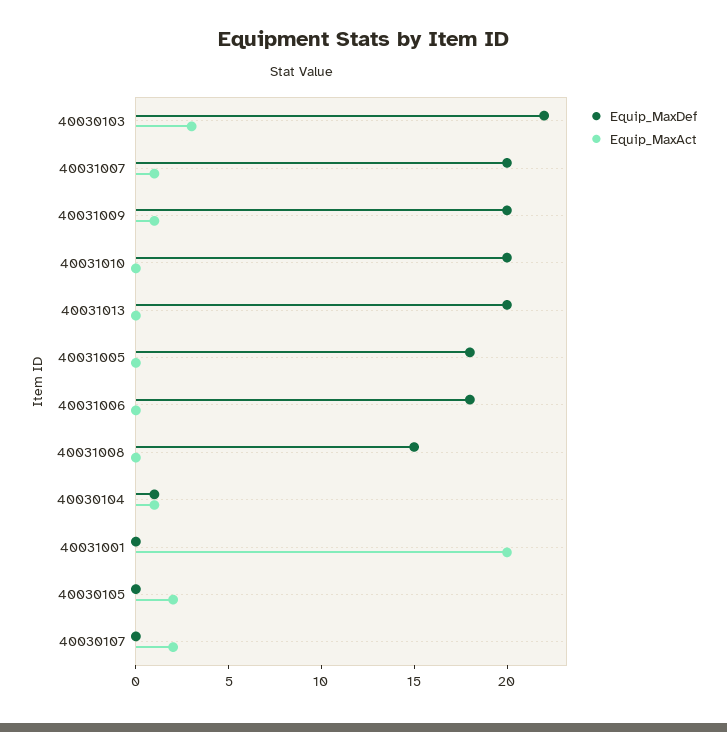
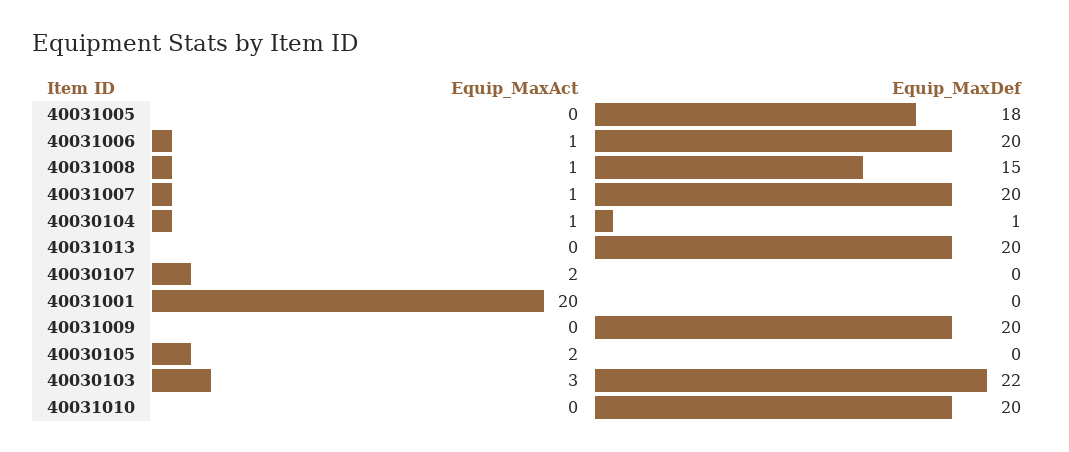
  {
    "Equip_MaxDef": {
      "40030103": 22,
      "40031007": 20,
      "40031009": 20,
      "40031010": 20,
      "40031013": 20,
      "40031005": 18,
-     "40031006": 18,
+     "40031006": 20,
      "40031008": 15,
      "40030104": 1,
      "40031001": 0,
      "40030105": 0,
      "40030107": 0
    },
    "Equip_MaxAct": {
      "40030103": 3,
      "40031007": 1,
-     "40031009": 1,
+     "40031009": 0,
      "40031010": 0,
      "40031013": 0,
      "40031005": 0,
-     "40031006": 0,
+     "40031006": 1,
-     "40031008": 0,
+     "40031008": 1,
      "40030104": 1,
      "40031001": 20,
      "40030105": 2,
      "40030107": 2
    }
  }

